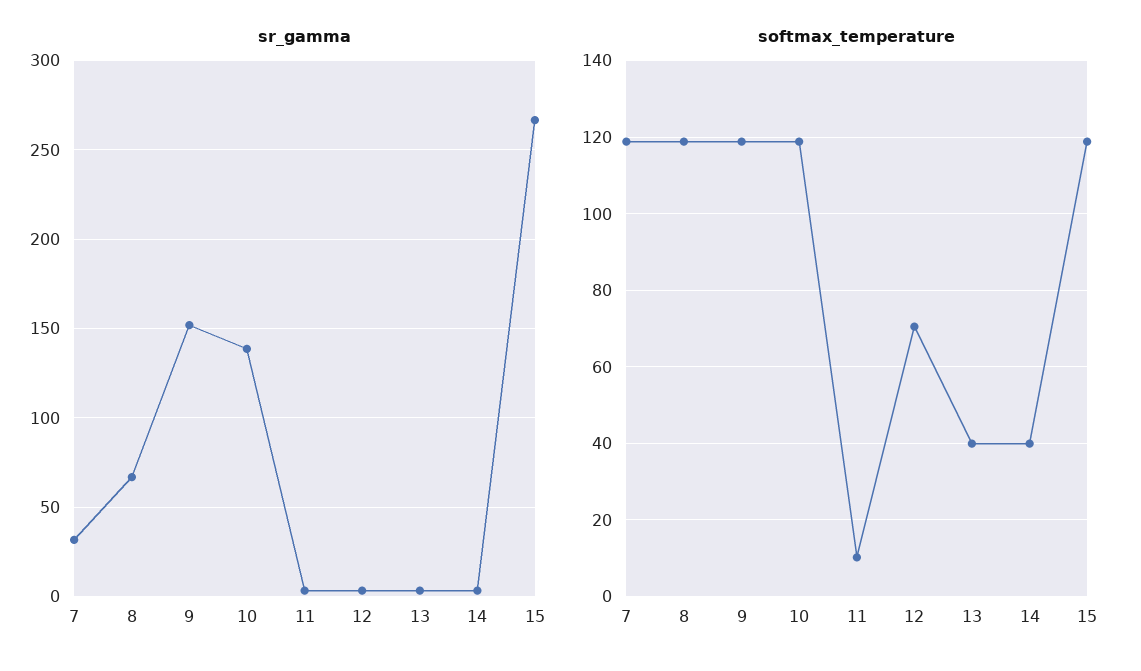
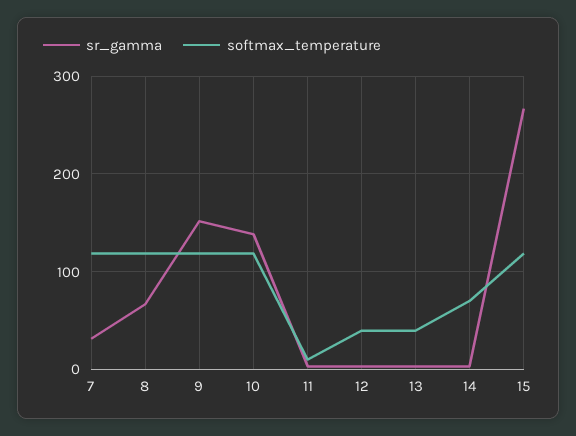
  {
    "sr_gamma": {
      "7": 30,
      "8": 65,
      "9": 150,
      "10": 140,
      "11": 5,
      "12": 5,
      "13": 5,
      "14": 5,
      "15": 265
    },
    "softmax_temperature": {
      "7": 118,
      "8": 118,
      "9": 118,
      "10": 118,
      "11": 10,
-     "12": 70,
+     "12": 40,
      "13": 40,
-     "14": 40,
+     "14": 70,
      "15": 118
    }
  }

